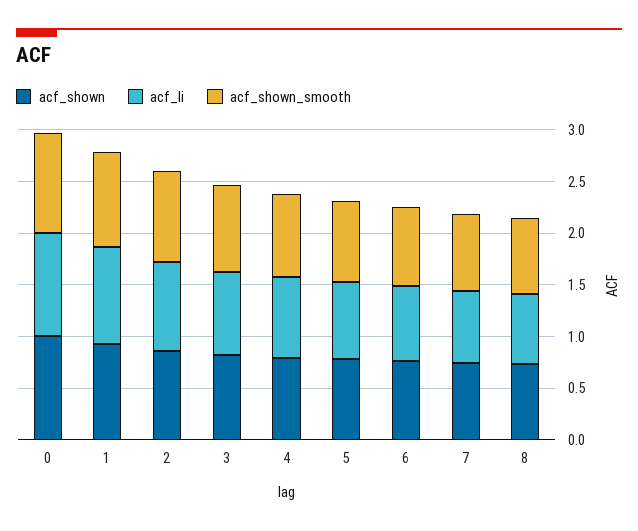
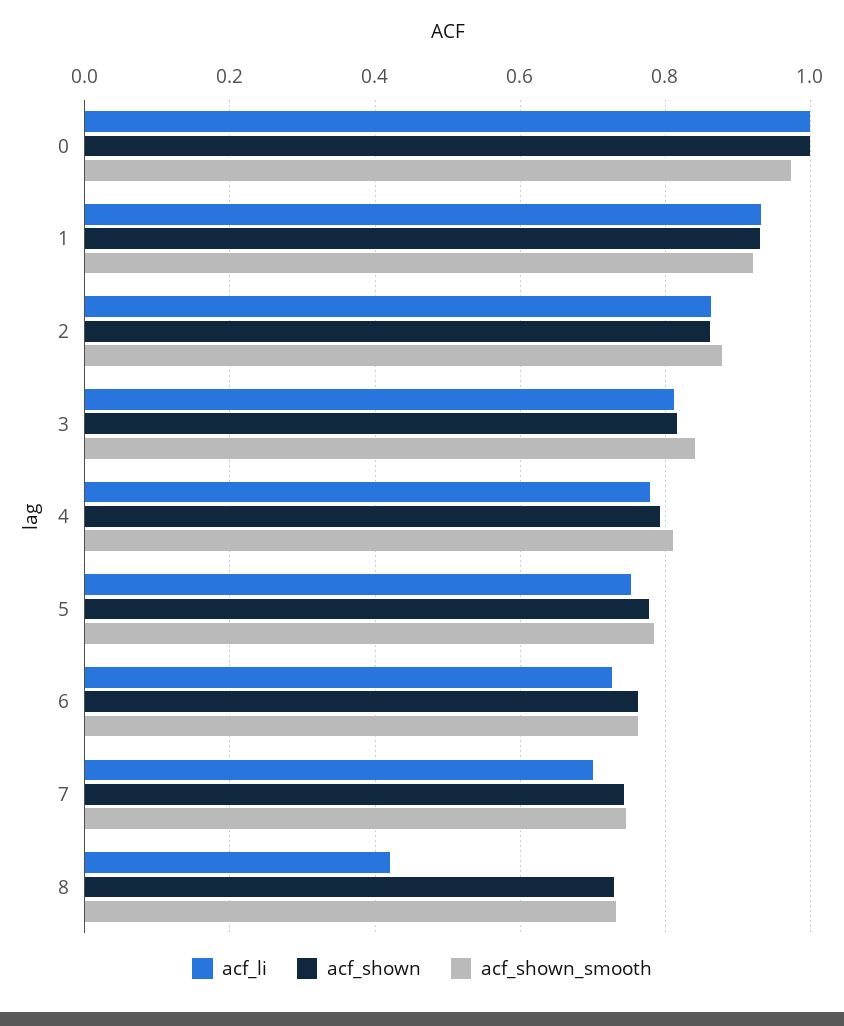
  {
    "acf_shown": {
      "0": 1,
      "1": 0.94,
      "2": 0.86,
      "3": 0.82,
      "4": 0.8,
      "5": 0.78,
      "6": 0.76,
      "7": 0.74,
      "8": 0.72
    },
    "acf_li": {
      "0": 1,
      "1": 0.94,
      "2": 0.86,
      "3": 0.82,
      "4": 0.78,
      "5": 0.76,
      "6": 0.72,
      "7": 0.7,
-     "8": 0.7
+     "8": 0.42
    },
    "acf_shown_smooth": {
      "0": 0.98,
      "1": 0.92,
      "2": 0.88,
      "3": 0.84,
      "4": 0.82,
      "5": 0.78,
      "6": 0.76,
      "7": 0.74,
      "8": 0.74
    }
  }

